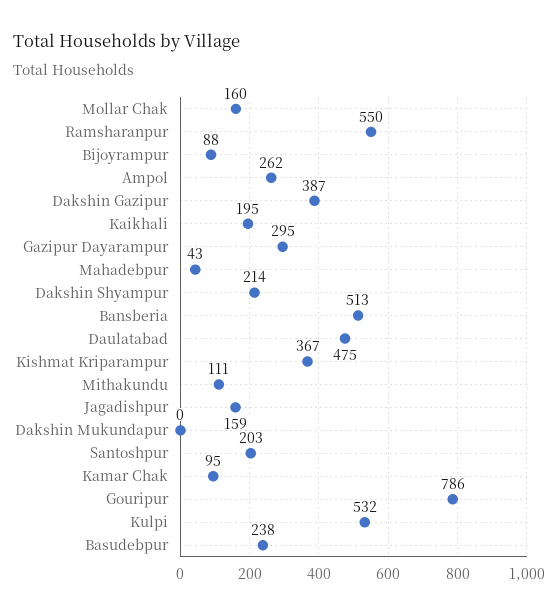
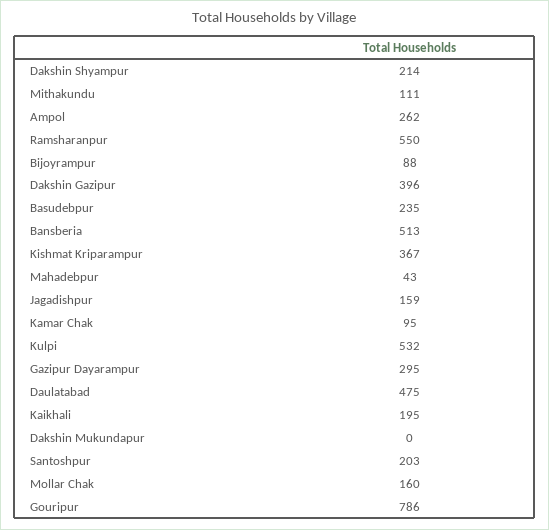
  {
    "Mollar Chak": 160,
    "Ramsharanpur": 550,
    "Bijoyrampur": 88,
    "Ampol": 262,
-   "Dakshin Gazipur": 387,
+   "Dakshin Gazipur": 396,
    "Kaikhali": 195,
    "Gazipur Dayarampur": 295,
    "Mahadebpur": 43,
    "Dakshin Shyampur": 214,
    "Bansberia": 513,
    "Daulatabad": 475,
    "Kishmat Kriparampur": 367,
    "Mithakundu": 111,
    "Jagadishpur": 159,
    "Dakshin Mukundapur": 0,
    "Santoshpur": 203,
    "Kamar Chak": 95,
    "Gouripur": 786,
    "Kulpi": 532,
-   "Basudebpur": 238
+   "Basudebpur": 235
  }

